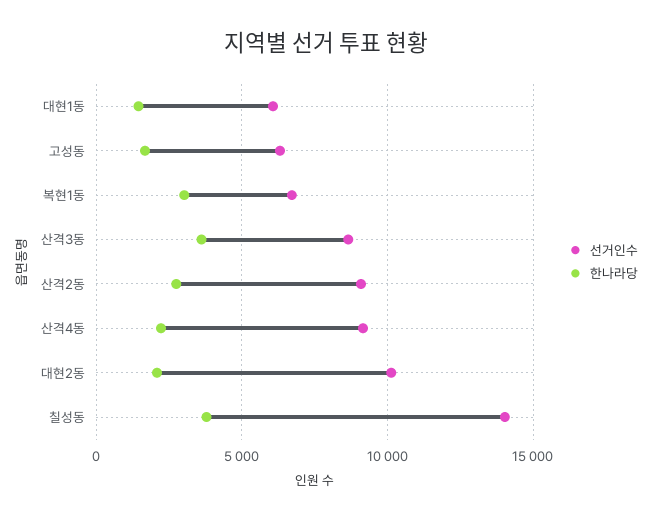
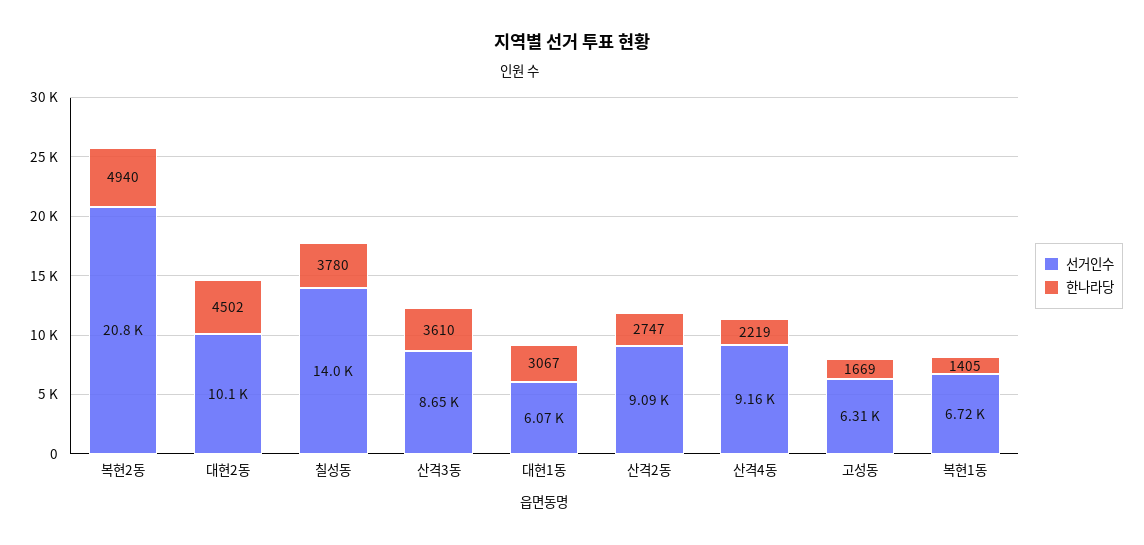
  {
    "선거인수": {
      "대현1동": 6070,
      "고성동": 6310,
      "복현1동": 6720,
      "산격3동": 8650,
      "산격2동": 9090,
      "산격4동": 9160,
      "대현2동": 10100,
-     "칠성동": 14000
+     "칠성동": 14000,
+     "복현2동": 20800
    },
    "한나라당": {
-     "대현1동": 1500,
+     "대현1동": 3067,
      "고성동": 1669,
-     "복현1동": 3000,
+     "복현1동": 1405,
      "산격3동": 3610,
      "산격2동": 2747,
      "산격4동": 2219,
-     "대현2동": 2000,
+     "대현2동": 4502,
-     "칠성동": 3780
+     "칠성동": 3780,
+     "복현2동": 4940
    }
  }

